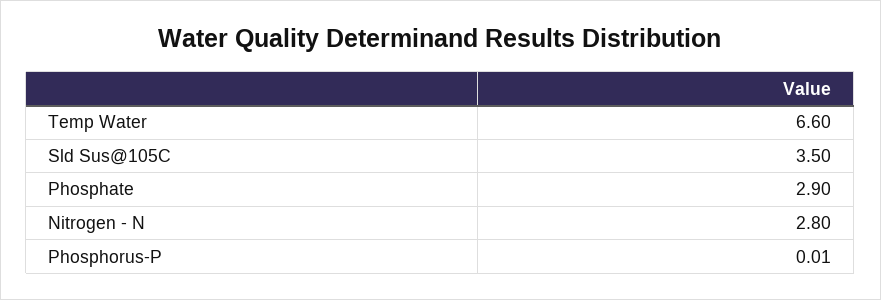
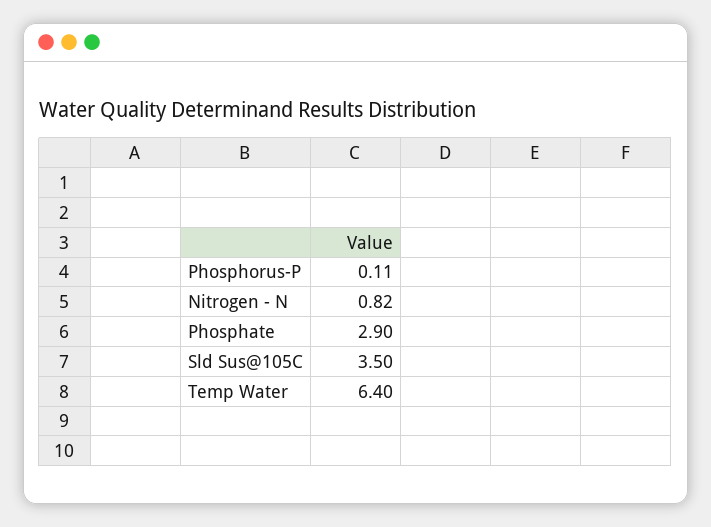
  {
-   "Temp Water": 6.6,
+   "Temp Water": 6.4,
    "Sld Sus@105C": 3.5,
    "Phosphate": 2.9,
-   "Nitrogen - N": 2.8,
+   "Nitrogen - N": 0.82,
-   "Phosphorus-P": 0.01
+   "Phosphorus-P": 0.11
  }

